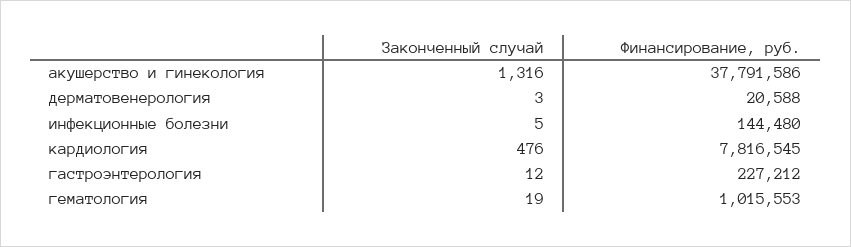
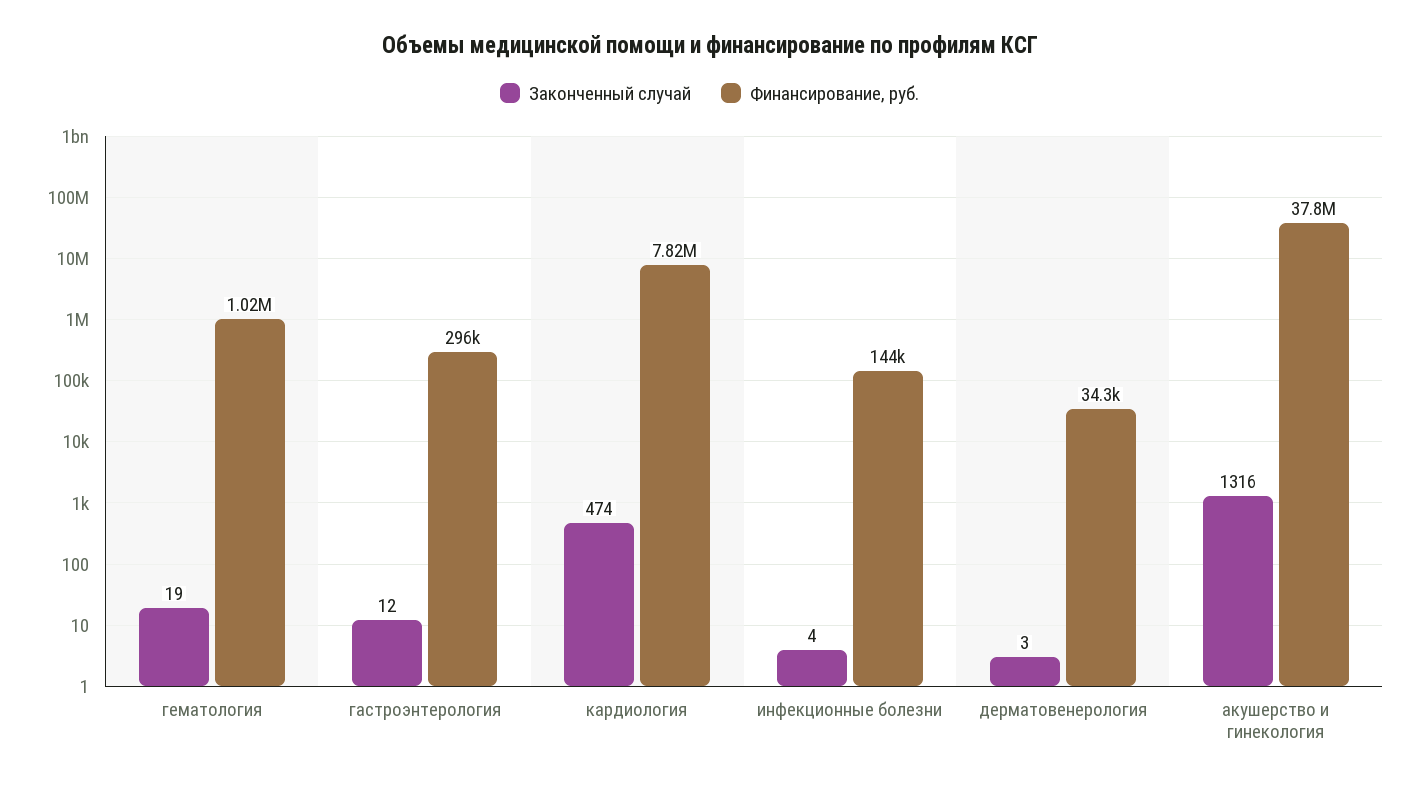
  {
    "Законченный случай": {
      "акушерство и гинекология": 1316,
      "дерматовенерология": 3,
-     "инфекционные болезни": 5,
+     "инфекционные болезни": 4,
-     "кардиология": 476,
+     "кардиология": 474,
      "гастроэнтерология": 12,
      "гематология": 19
    },
    "Финансирование, руб.": {
      "акушерство и гинекология": 37791586,
-     "дерматовенерология": 20588,
+     "дерматовенерология": 34300,
      "инфекционные болезни": 144480,
      "кардиология": 7816545,
-     "гастроэнтерология": 227212,
+     "гастроэнтерология": 296000,
      "гематология": 1015553
    }
  }

